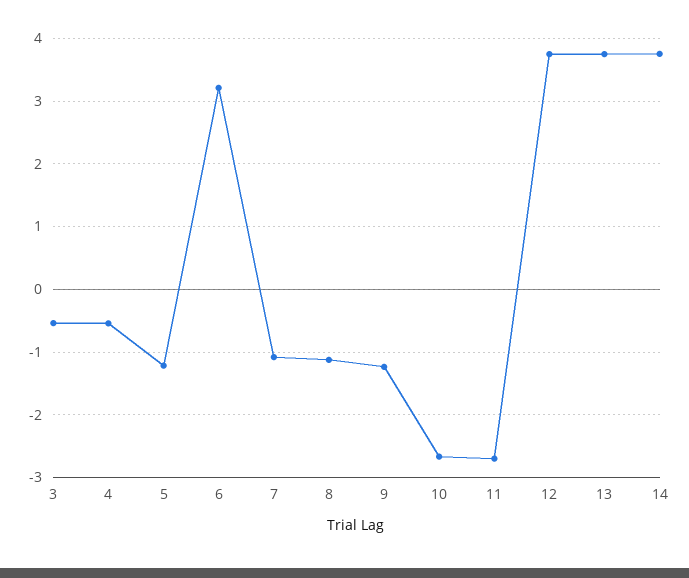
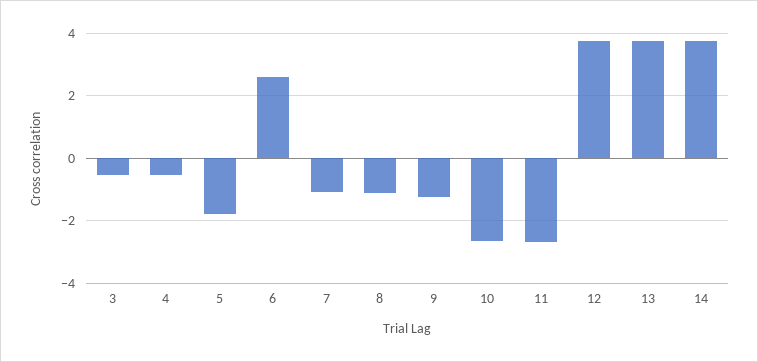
  {
    "3": -0.5,
    "4": -0.5,
-   "5": -1.2,
+   "5": -1.8,
-   "6": 3.2,
+   "6": 2.6,
    "7": -1.1,
    "8": -1.1,
    "9": -1.2,
    "10": -2.7,
    "11": -2.7,
    "12": 3.8,
    "13": 3.8,
    "14": 3.8
  }

